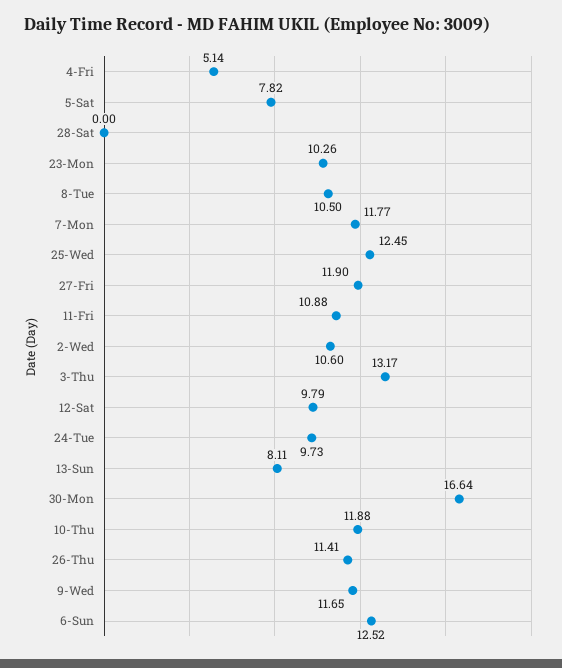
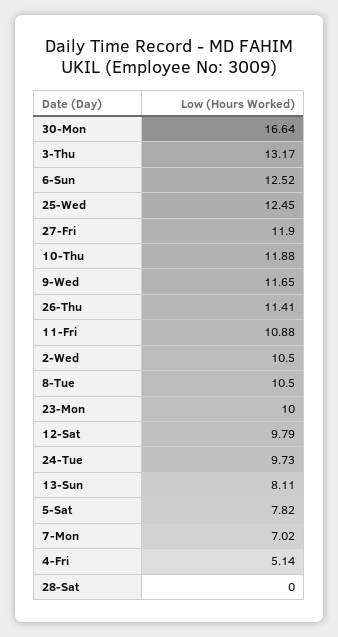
  {
    "4-Fri": 5.14,
    "5-Sat": 7.82,
    "28-Sat": 0,
-   "23-Mon": 10.26,
+   "23-Mon": 10,
    "8-Tue": 10.5,
-   "7-Mon": 11.77,
+   "7-Mon": 7.02,
    "25-Wed": 12.45,
    "27-Fri": 11.9,
    "11-Fri": 10.88,
-   "2-Wed": 10.6,
+   "2-Wed": 10.5,
    "3-Thu": 13.17,
    "12-Sat": 9.79,
    "24-Tue": 9.73,
    "13-Sun": 8.11,
    "30-Mon": 16.64,
    "10-Thu": 11.88,
    "26-Thu": 11.41,
    "9-Wed": 11.65,
    "6-Sun": 12.52
  }

